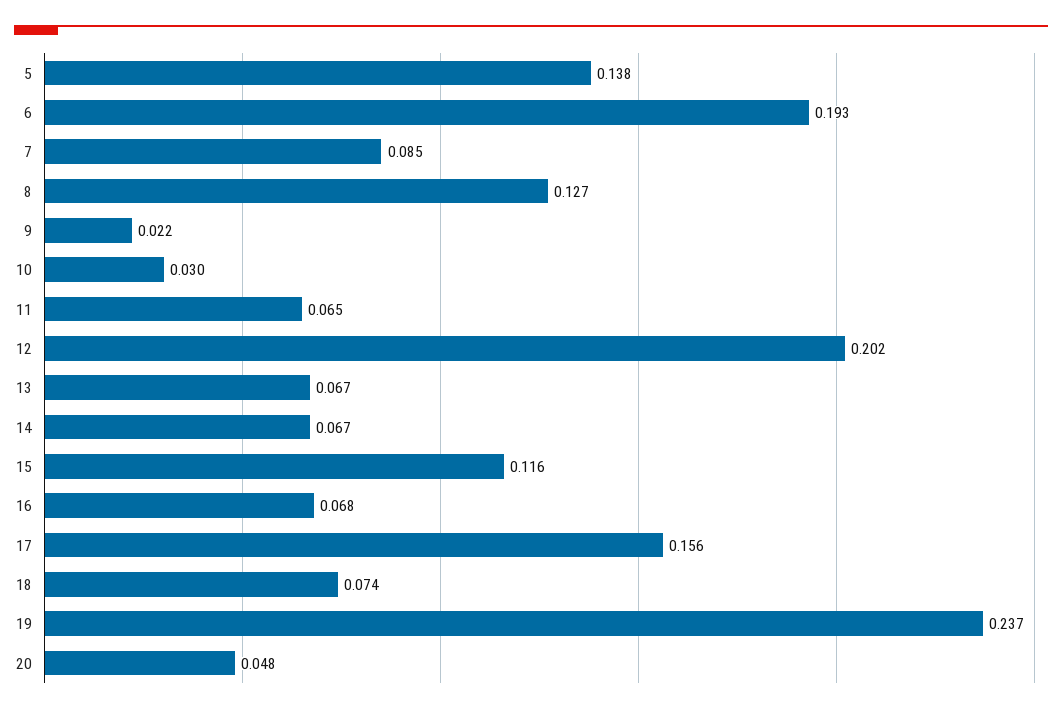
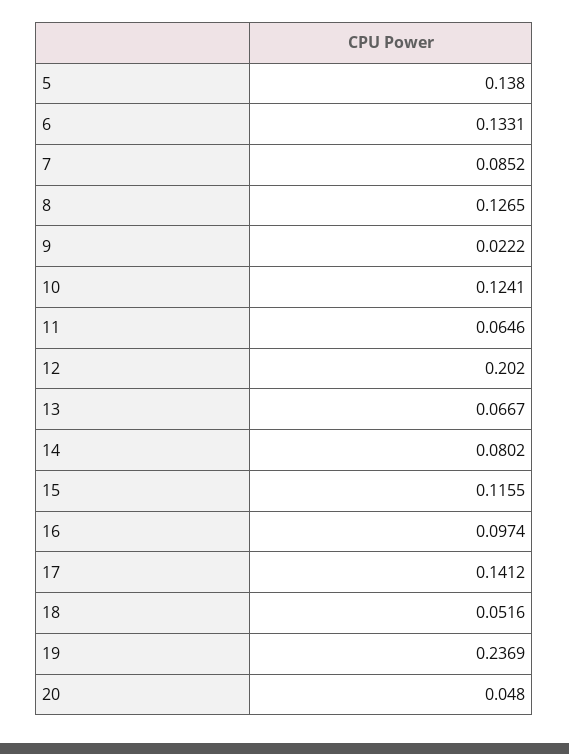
  {
    "5": 0.138,
-   "6": 0.193,
+   "6": 0.1331,
    "7": 0.0852,
    "8": 0.1265,
    "9": 0.0222,
-   "10": 0.03,
+   "10": 0.1241,
    "11": 0.0646,
    "12": 0.202,
    "13": 0.0667,
-   "14": 0.067,
+   "14": 0.0802,
    "15": 0.1155,
-   "16": 0.068,
+   "16": 0.0974,
-   "17": 0.156,
+   "17": 0.1412,
-   "18": 0.074,
+   "18": 0.0516,
    "19": 0.2369,
    "20": 0.048
  }

